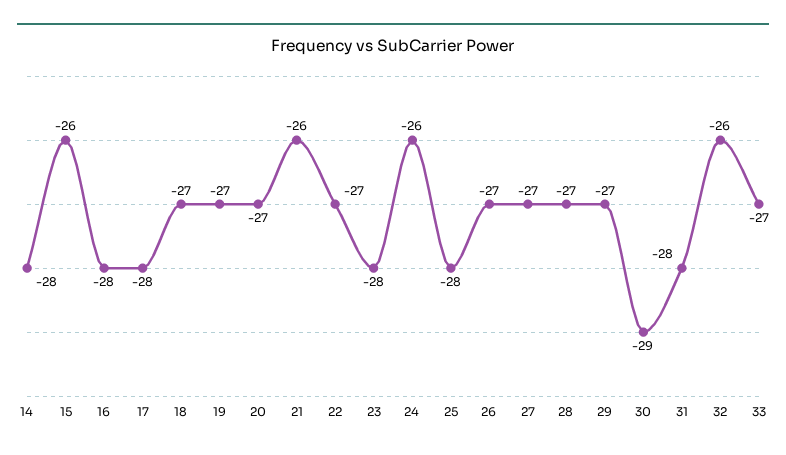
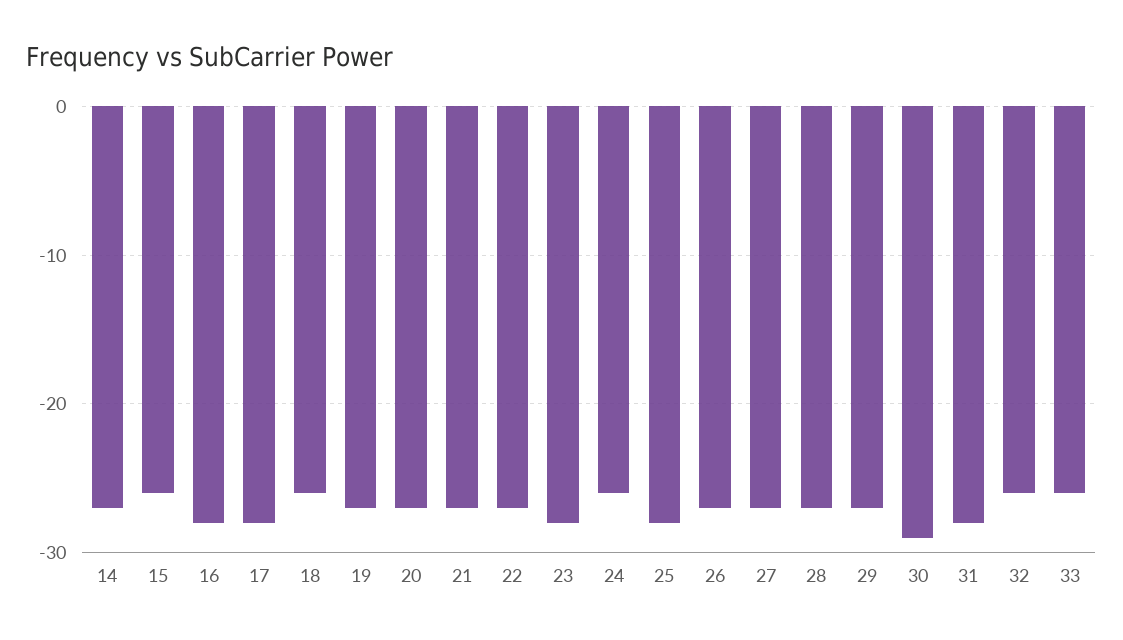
  {
-   "14": -28,
+   "14": -27,
    "15": -26,
    "16": -28,
    "17": -28,
-   "18": -27,
+   "18": -26,
    "19": -27,
    "20": -27,
-   "21": -26,
+   "21": -27,
    "22": -27,
    "23": -28,
    "24": -26,
    "25": -28,
    "26": -27,
    "27": -27,
    "28": -27,
    "29": -27,
    "30": -29,
    "31": -28,
    "32": -26,
-   "33": -27
+   "33": -26
  }

